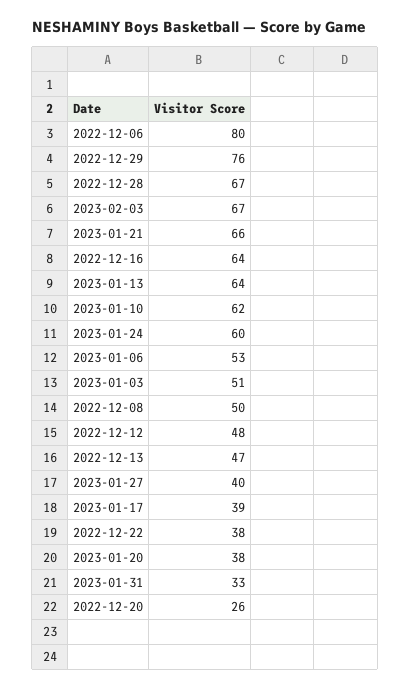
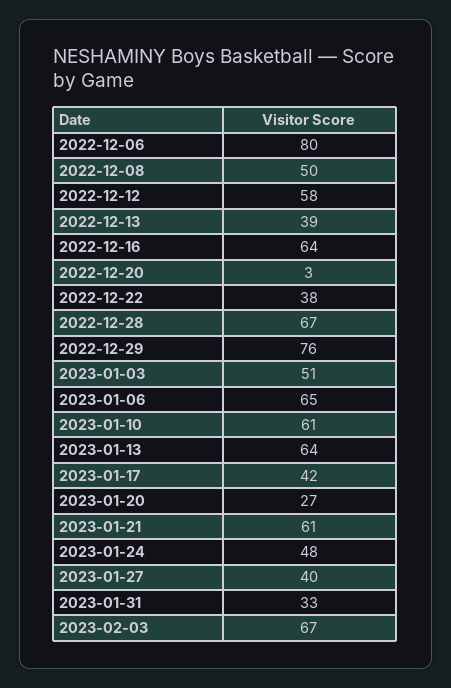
  {
    "2022-12-06": 80,
    "2022-12-29": 76,
    "2022-12-28": 67,
    "2023-02-03": 67,
-   "2023-01-21": 66,
+   "2023-01-21": 61,
    "2022-12-16": 64,
    "2023-01-13": 64,
-   "2023-01-10": 62,
+   "2023-01-10": 61,
-   "2023-01-24": 60,
+   "2023-01-24": 48,
-   "2023-01-06": 53,
+   "2023-01-06": 65,
    "2023-01-03": 51,
    "2022-12-08": 50,
-   "2022-12-12": 48,
+   "2022-12-12": 58,
-   "2022-12-13": 47,
+   "2022-12-13": 39,
    "2023-01-27": 40,
-   "2023-01-17": 39,
+   "2023-01-17": 42,
    "2022-12-22": 38,
-   "2023-01-20": 38,
+   "2023-01-20": 27,
    "2023-01-31": 33,
-   "2022-12-20": 26
+   "2022-12-20": 3
  }

